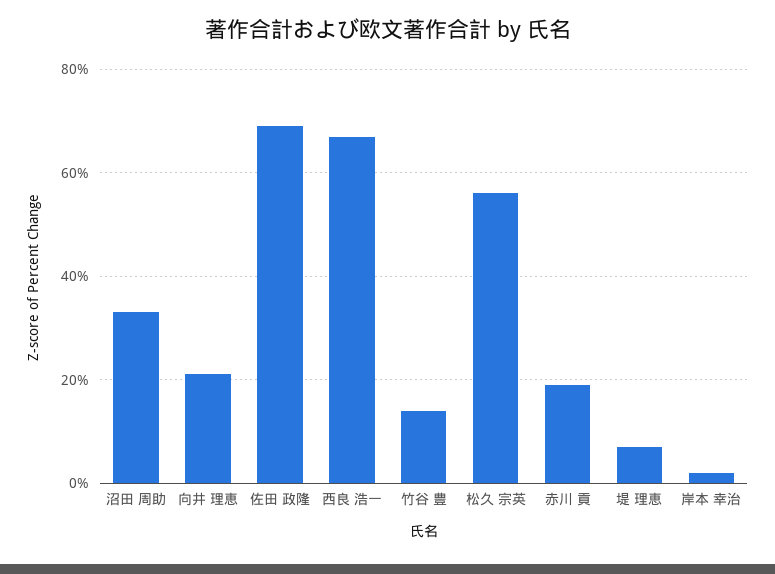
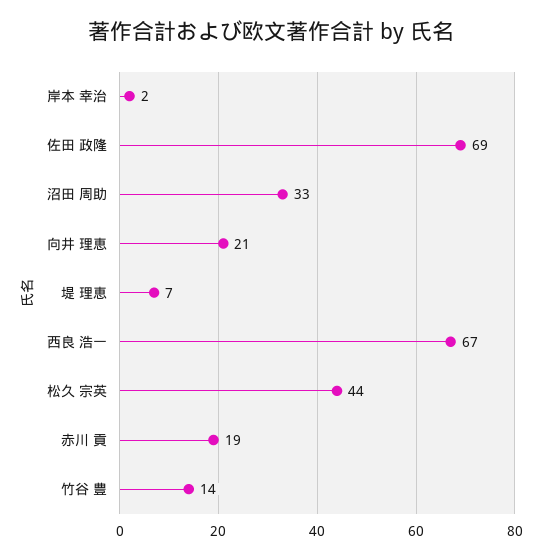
  {
    "沼田 周助": 33,
    "向井 理恵": 21,
    "佐田 政隆": 69,
    "西良 浩一": 67,
    "竹谷 豊": 14,
-   "松久 宗英": 55,
+   "松久 宗英": 44,
    "赤川 貢": 19,
    "堤 理恵": 7,
    "岸本 幸治": 2
  }

